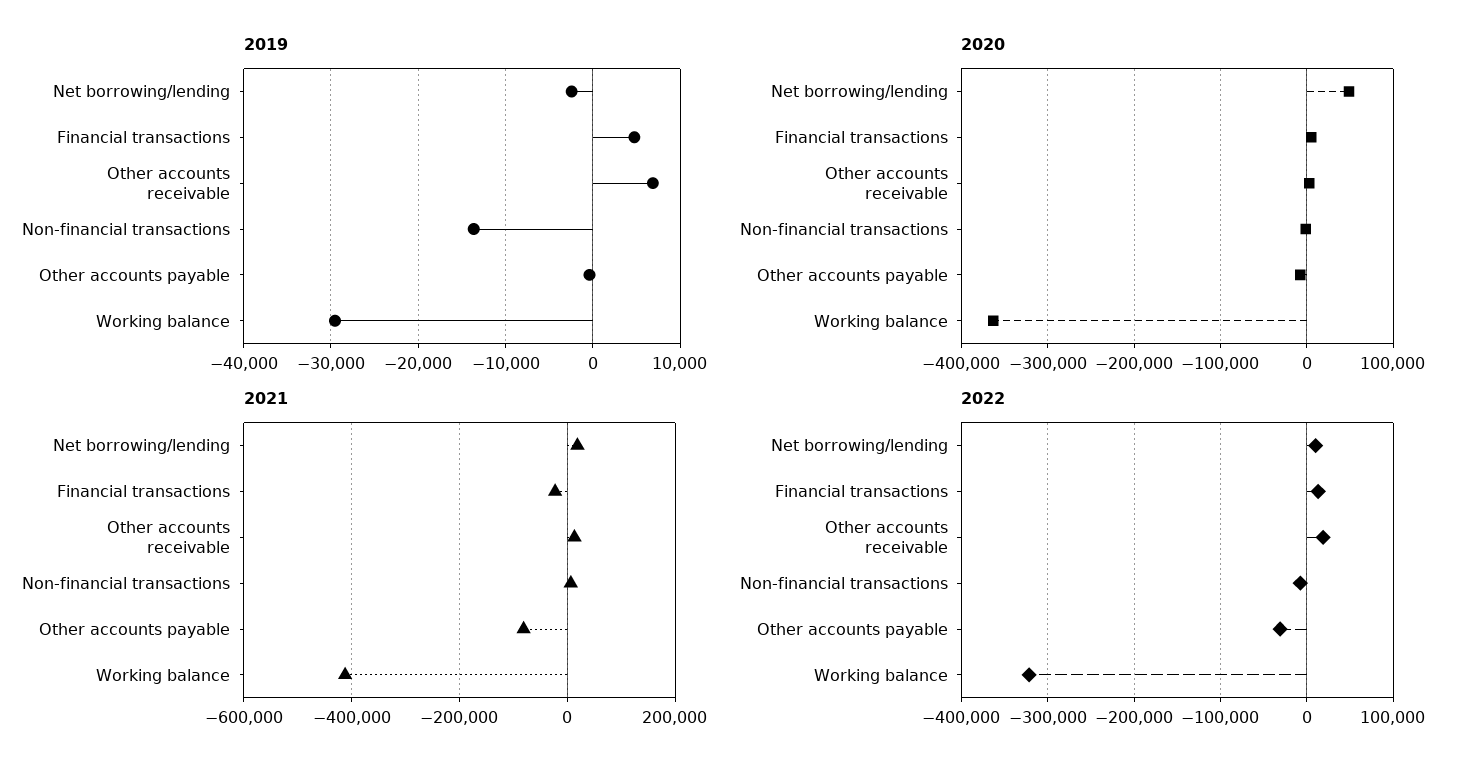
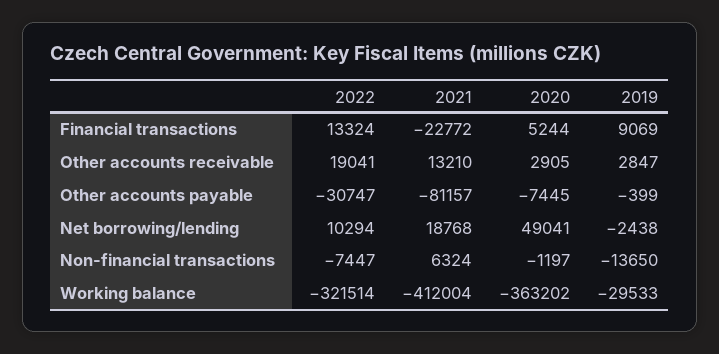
  {
    "2019": {
      "Net borrowing/lending": -2438,
-     "Financial transactions": 5000,
+     "Financial transactions": 9069,
-     "Other accounts receivable": 7000,
+     "Other accounts receivable": 2847,
      "Non-financial transactions": -13650,
      "Other accounts payable": -399,
      "Working balance": -29533
    },
    "2020": {
      "Net borrowing/lending": 49041,
      "Financial transactions": 5244,
      "Other accounts receivable": 2905,
      "Non-financial transactions": -1197,
      "Other accounts payable": -7445,
      "Working balance": -363202
    },
    "2021": {
      "Net borrowing/lending": 18768,
      "Financial transactions": -22772,
      "Other accounts receivable": 13210,
      "Non-financial transactions": 6324,
      "Other accounts payable": -81157,
      "Working balance": -412004
    },
    "2022": {
      "Net borrowing/lending": 10294,
      "Financial transactions": 13324,
      "Other accounts receivable": 19041,
      "Non-financial transactions": -7447,
      "Other accounts payable": -30747,
      "Working balance": -321514
    }
  }

